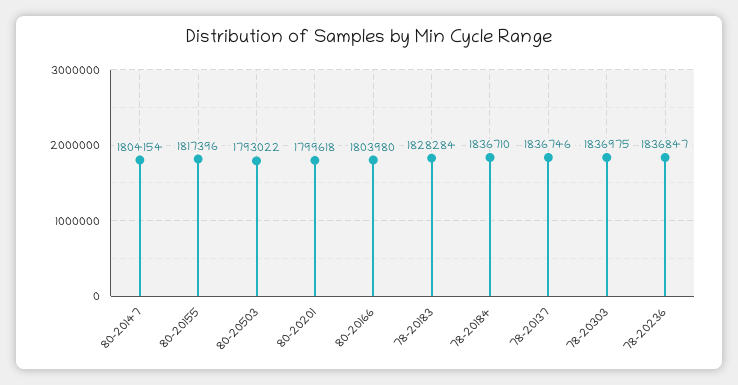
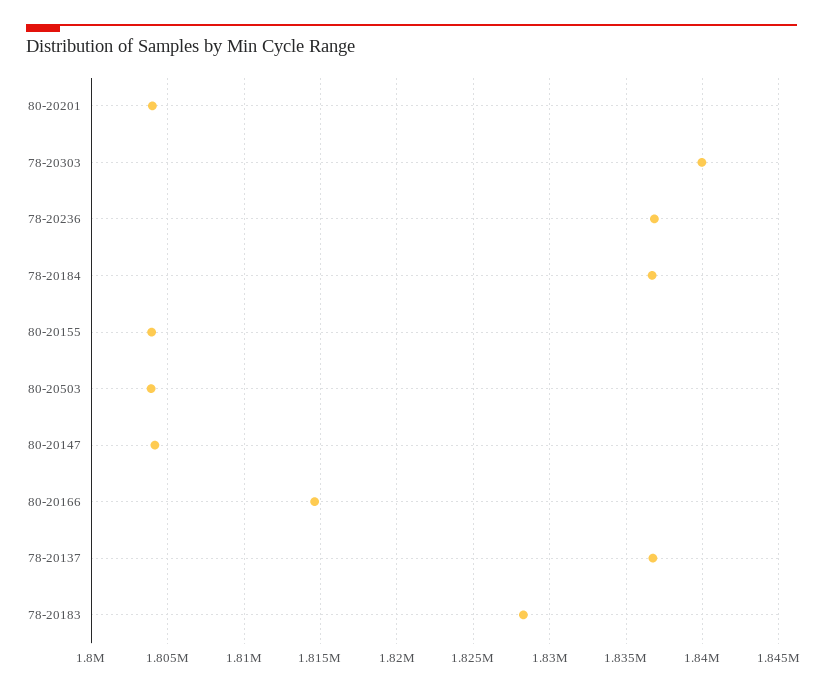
  {
    "80-20147": 1804154,
-   "80-20155": 1817396,
+   "80-20155": 1804000,
-   "80-20503": 1793022,
+   "80-20503": 1804000,
-   "80-20201": 1799618,
+   "80-20201": 1804000,
-   "80-20166": 1803980,
+   "80-20166": 1814500,
    "78-20183": 1828284,
    "78-20184": 1836710,
    "78-20137": 1836746,
-   "78-20303": 1836975,
+   "78-20303": 1840000,
    "78-20236": 1836847
  }

